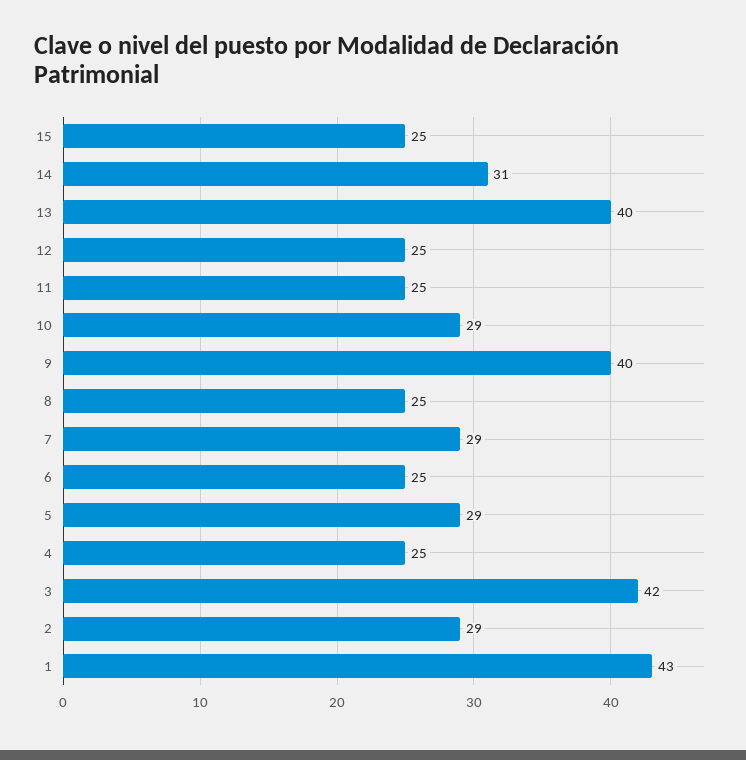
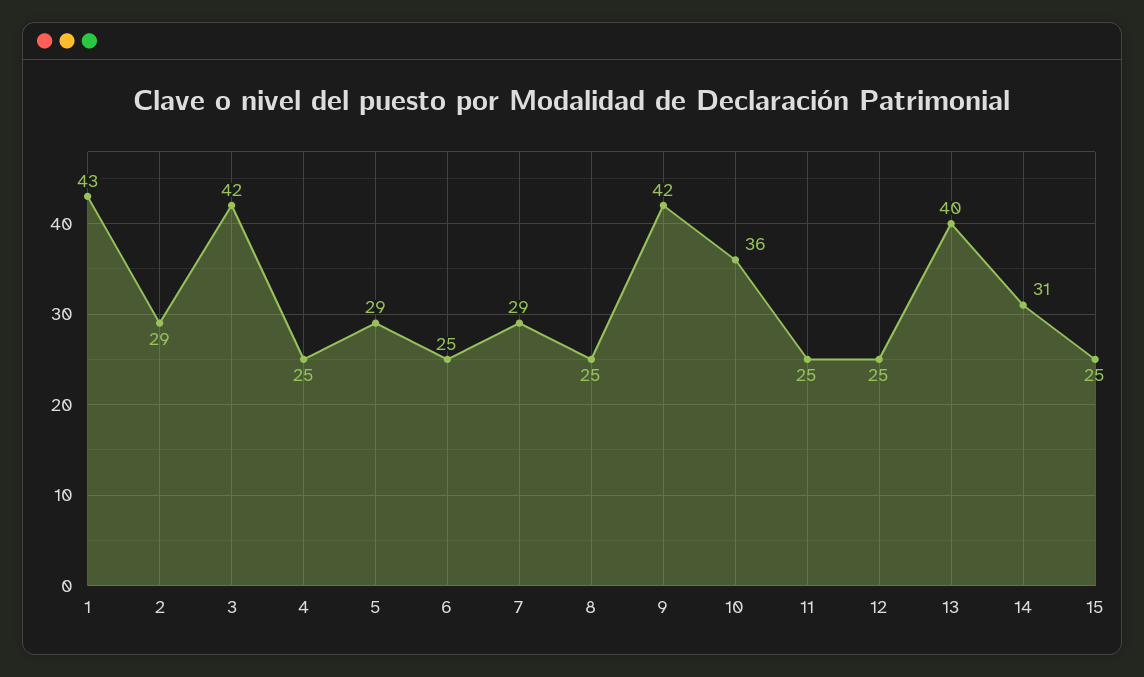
  {
    "15": 25,
    "14": 31,
    "13": 40,
    "12": 25,
    "11": 25,
-   "10": 29,
+   "10": 36,
-   "9": 40,
+   "9": 42,
    "8": 25,
    "7": 29,
    "6": 25,
    "5": 29,
    "4": 25,
    "3": 42,
    "2": 29,
    "1": 43
  }

